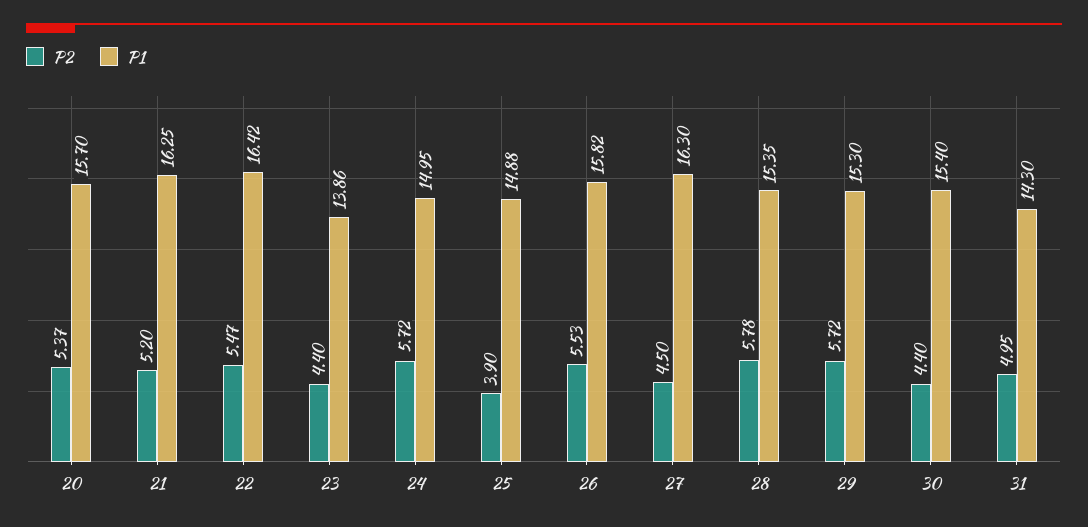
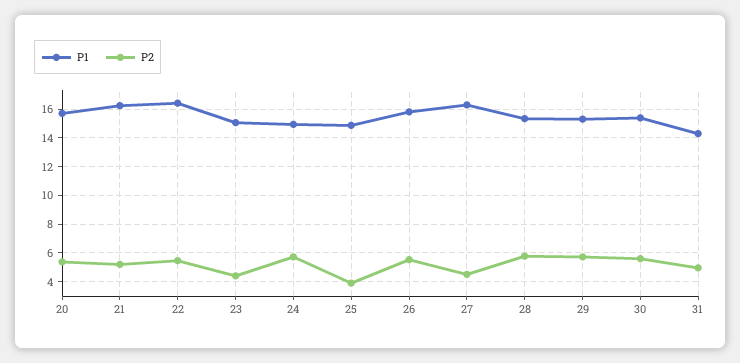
  {
    "P2": {
      "20": 5.37,
      "21": 5.2,
      "22": 5.47,
      "23": 4.4,
      "24": 5.72,
      "25": 3.9,
      "26": 5.53,
      "27": 4.5,
      "28": 5.78,
      "29": 5.72,
-     "30": 4.4,
+     "30": 5.5,
      "31": 4.95
    },
    "P1": {
      "20": 15.7,
      "21": 16.25,
      "22": 16.42,
-     "23": 13.86,
+     "23": 15,
      "24": 14.95,
      "25": 14.88,
      "26": 15.82,
      "27": 16.3,
      "28": 15.35,
      "29": 15.3,
      "30": 15.4,
      "31": 14.3
    }
  }

